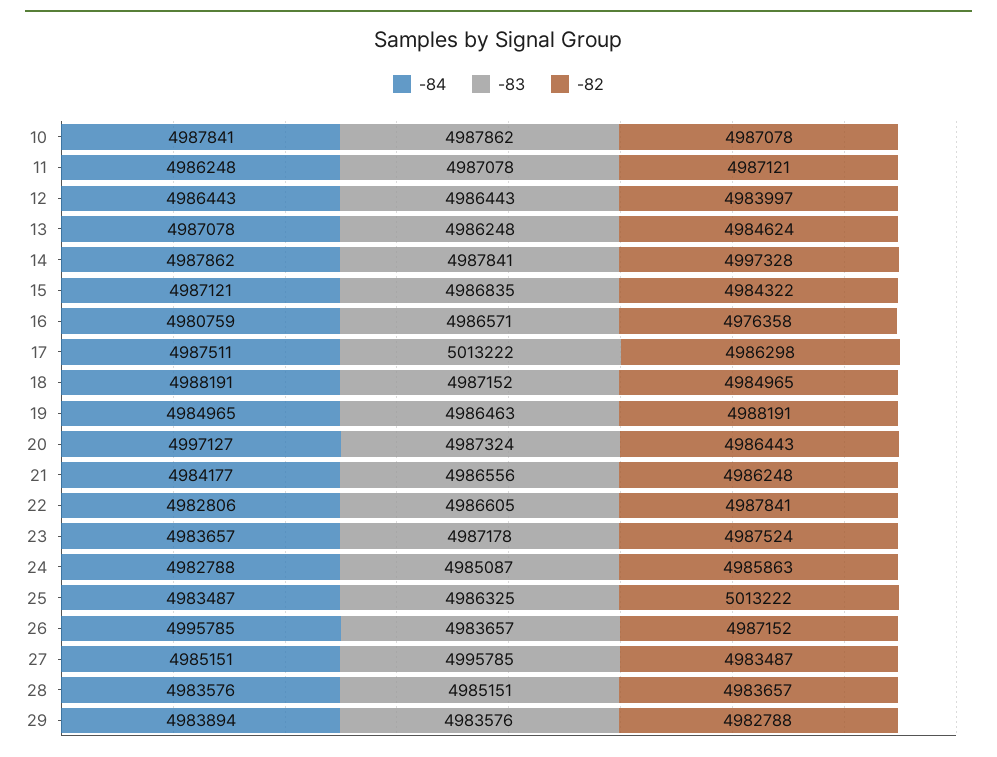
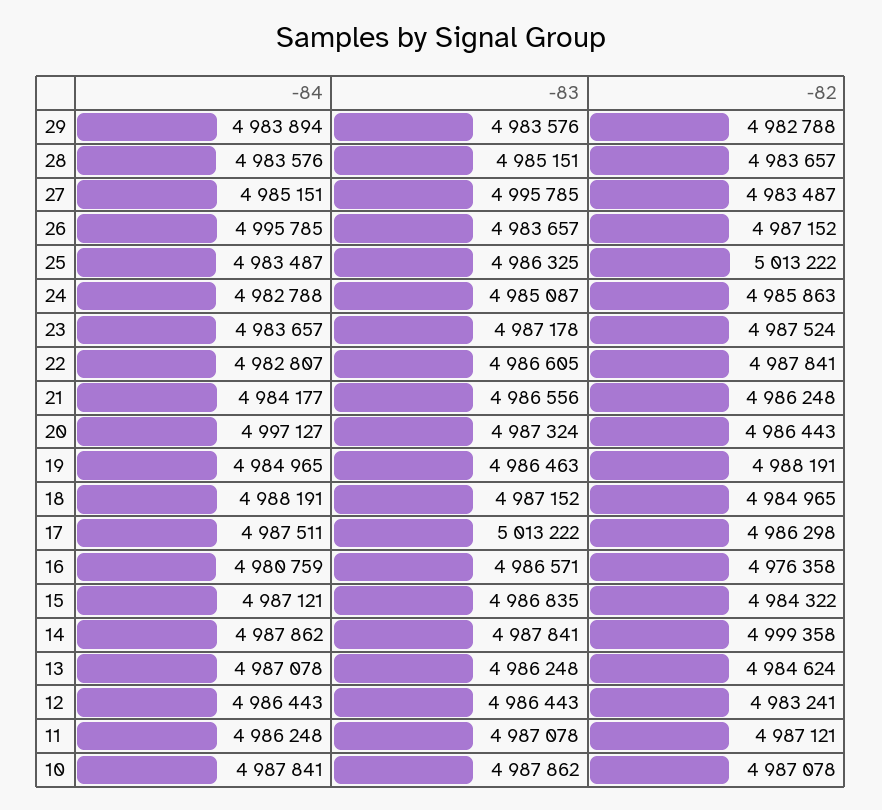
  {
    "-84": {
      "10": 4987841,
      "11": 4986248,
      "12": 4986443,
      "13": 4987078,
      "14": 4987862,
      "15": 4987121,
      "16": 4980759,
      "17": 4987511,
      "18": 4988191,
      "19": 4984965,
      "20": 4997127,
      "21": 4984177,
-     "22": 4982806,
+     "22": 4982807,
      "23": 4983657,
      "24": 4982788,
      "25": 4983487,
      "26": 4995785,
      "27": 4985151,
      "28": 4983576,
      "29": 4983894
    },
    "-83": {
      "10": 4987862,
      "11": 4987078,
      "12": 4986443,
      "13": 4986248,
      "14": 4987841,
      "15": 4986835,
      "16": 4986571,
      "17": 5013222,
      "18": 4987152,
      "19": 4986463,
      "20": 4987324,
      "21": 4986556,
      "22": 4986605,
      "23": 4987178,
      "24": 4985087,
      "25": 4986325,
      "26": 4983657,
      "27": 4995785,
      "28": 4985151,
      "29": 4983576
    },
    "-82": {
      "10": 4987078,
      "11": 4987121,
-     "12": 4983997,
+     "12": 4983241,
      "13": 4984624,
-     "14": 4997328,
+     "14": 4999358,
      "15": 4984322,
      "16": 4976358,
      "17": 4986298,
      "18": 4984965,
      "19": 4988191,
      "20": 4986443,
      "21": 4986248,
      "22": 4987841,
      "23": 4987524,
      "24": 4985863,
      "25": 5013222,
      "26": 4987152,
      "27": 4983487,
      "28": 4983657,
      "29": 4982788
    }
  }

